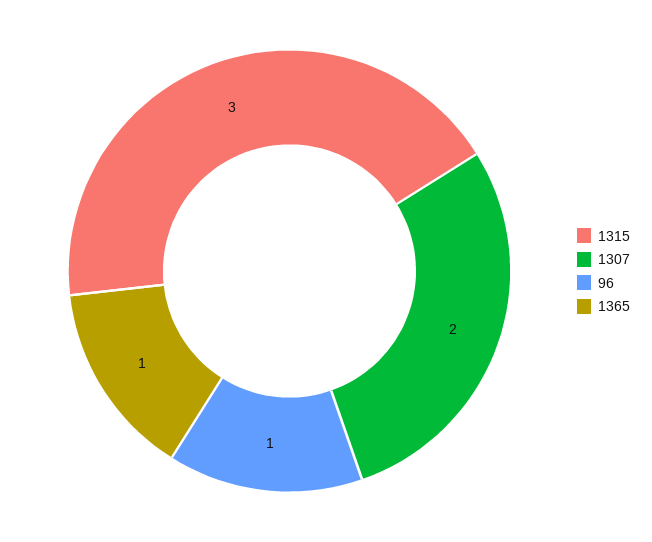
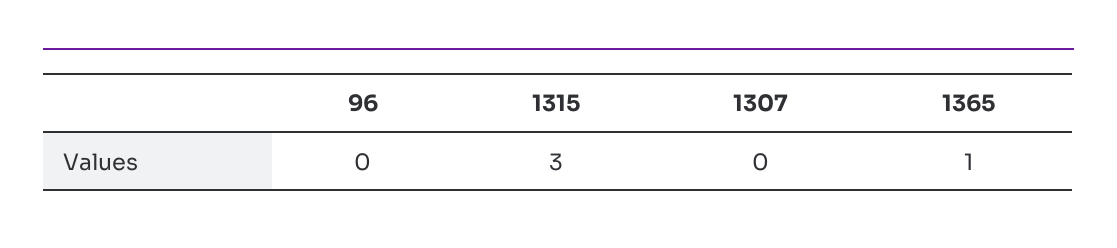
  {
    "1315": 3,
-   "1307": 2,
+   "1307": 0,
-   "96": 1,
+   "96": 0,
    "1365": 1
  }

